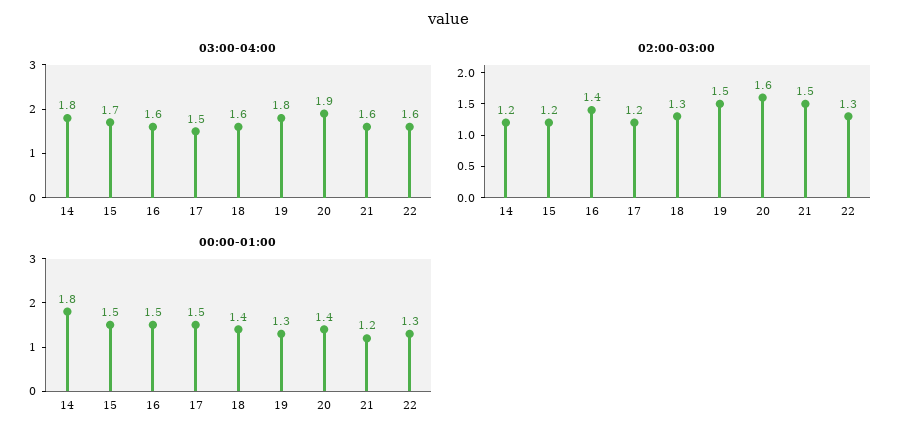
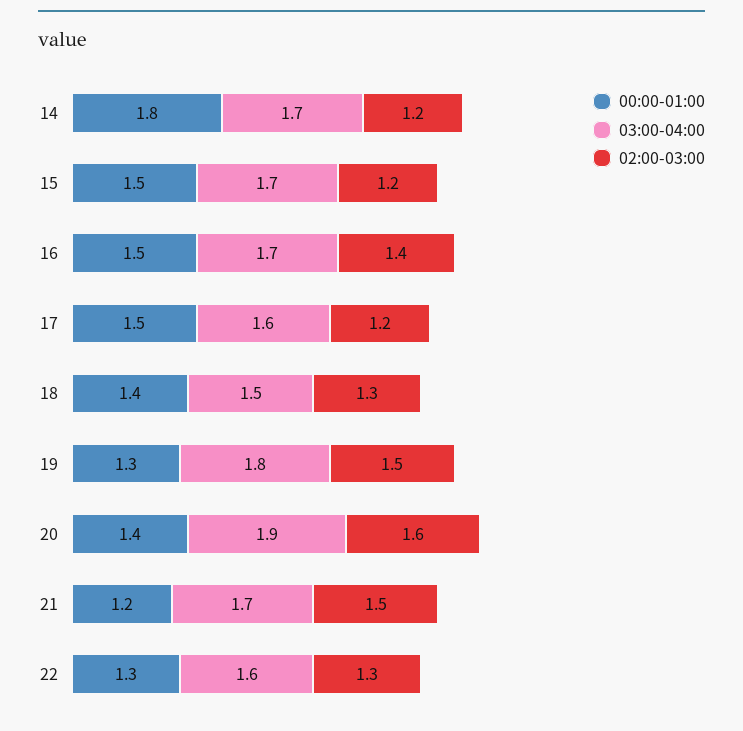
  {
    "03:00-04:00": {
-     "14": 1.8,
+     "14": 1.7,
      "15": 1.7,
-     "16": 1.6,
+     "16": 1.7,
-     "17": 1.5,
+     "17": 1.6,
-     "18": 1.6,
+     "18": 1.5,
      "19": 1.8,
      "20": 1.9,
-     "21": 1.6,
+     "21": 1.7,
      "22": 1.6
    },
    "02:00-03:00": {
      "14": 1.2,
      "15": 1.2,
      "16": 1.4,
      "17": 1.2,
      "18": 1.3,
      "19": 1.5,
      "20": 1.6,
      "21": 1.5,
      "22": 1.3
    },
    "00:00-01:00": {
      "14": 1.8,
      "15": 1.5,
      "16": 1.5,
      "17": 1.5,
      "18": 1.4,
      "19": 1.3,
      "20": 1.4,
      "21": 1.2,
      "22": 1.3
    }
  }

